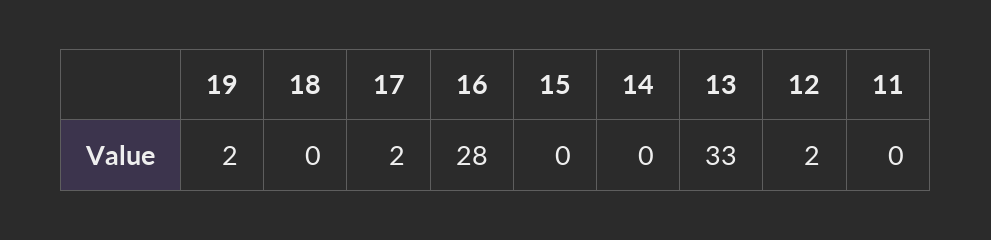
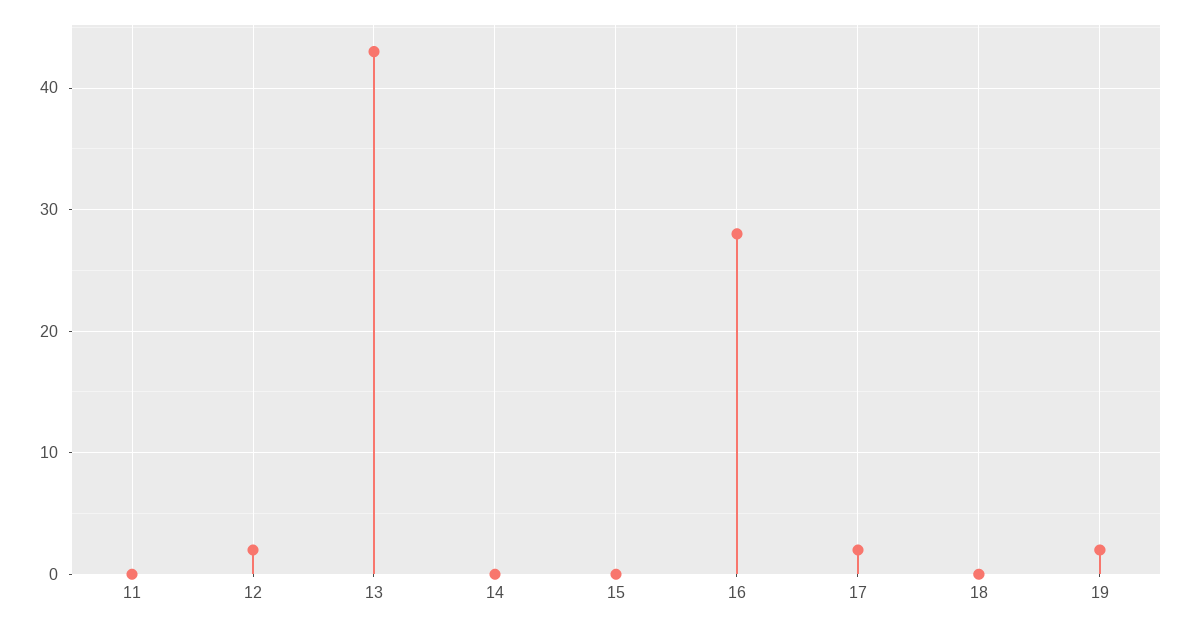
  {
    "19": 2,
    "18": 0,
    "17": 2,
    "16": 28,
    "15": 0,
    "14": 0,
-   "13": 33,
+   "13": 43,
    "12": 2,
    "11": 0
  }

